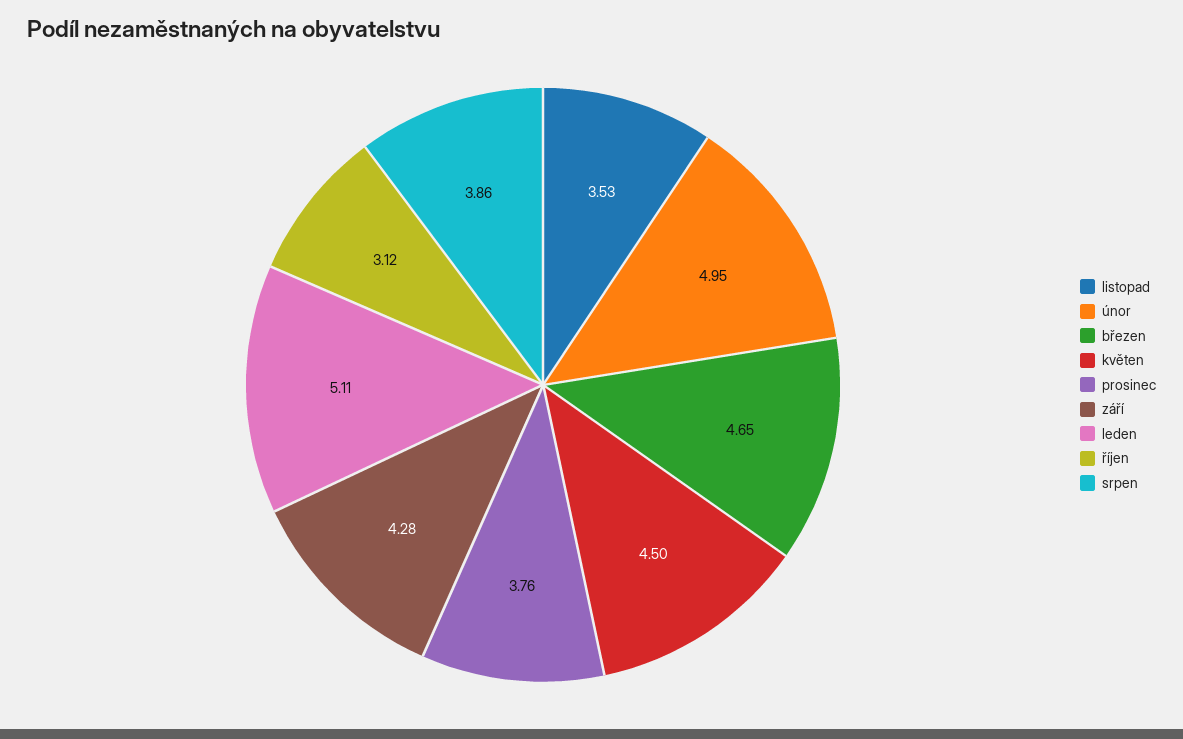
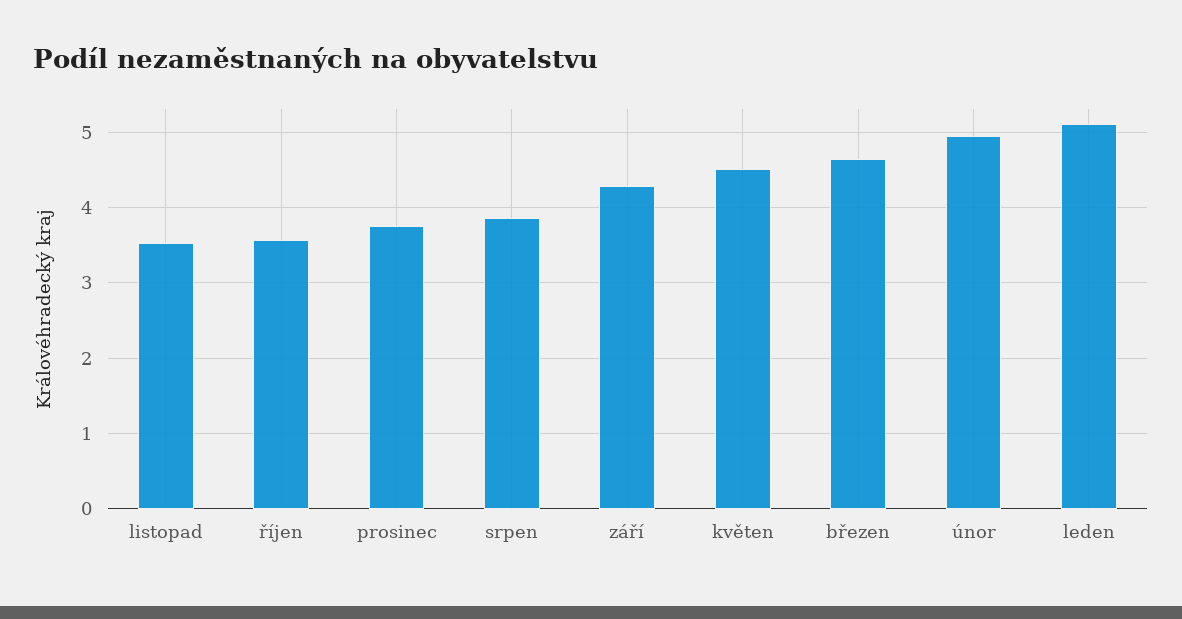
  {
    "listopad": 3.53,
    "únor": 4.95,
    "březen": 4.65,
    "květen": 4.5,
    "prosinec": 3.76,
    "září": 4.28,
    "leden": 5.11,
-   "říjen": 3.12,
+   "říjen": 3.6,
    "srpen": 3.86
  }

